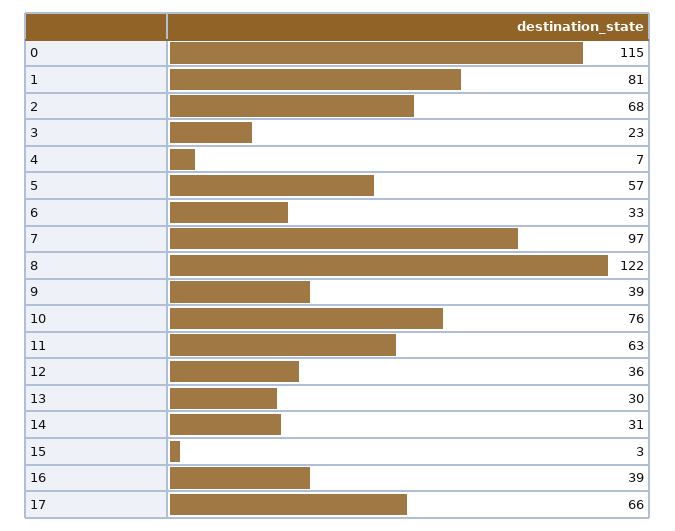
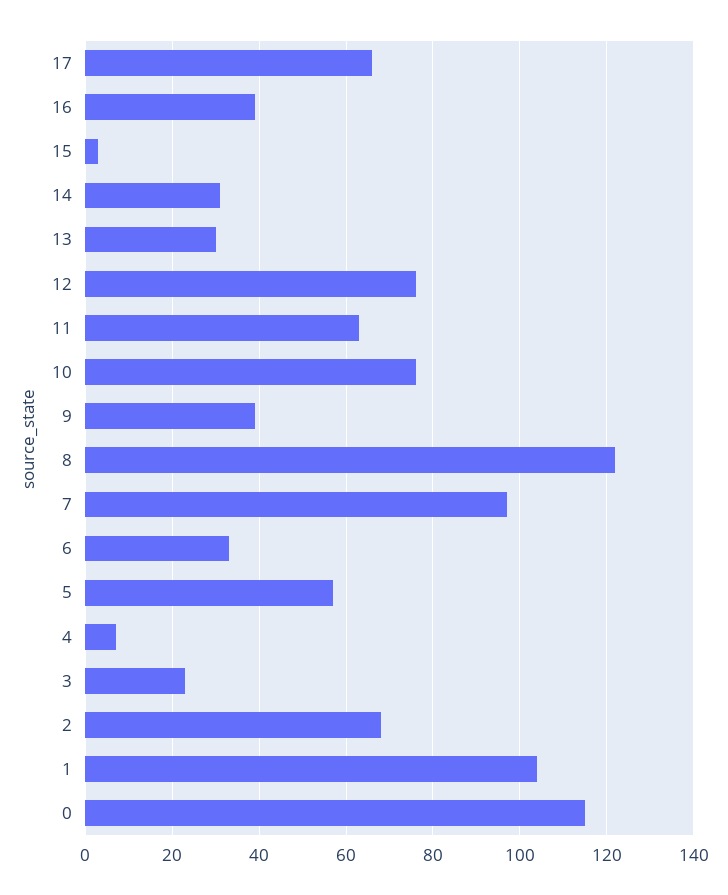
  {
    "0": 115,
-   "1": 81,
+   "1": 105,
    "2": 68,
    "3": 23,
    "4": 7,
    "5": 57,
    "6": 33,
    "7": 97,
    "8": 122,
    "9": 39,
    "10": 76,
    "11": 63,
-   "12": 36,
+   "12": 75,
    "13": 30,
    "14": 31,
    "15": 3,
    "16": 39,
    "17": 66
  }

